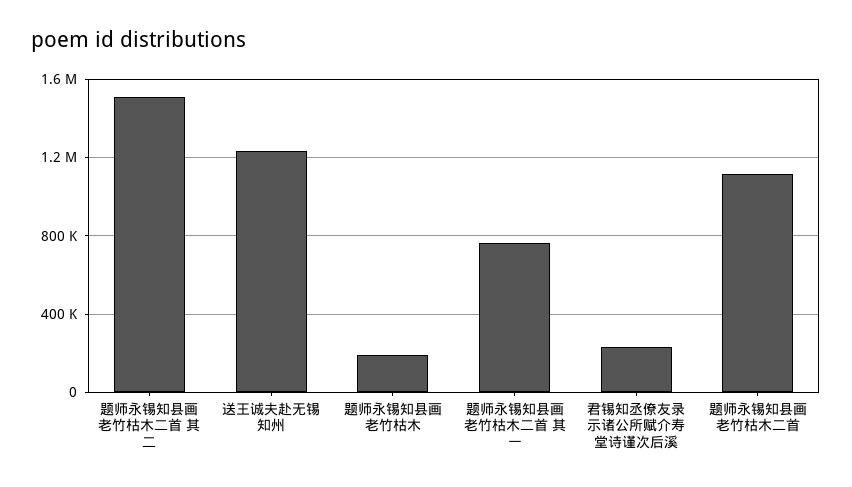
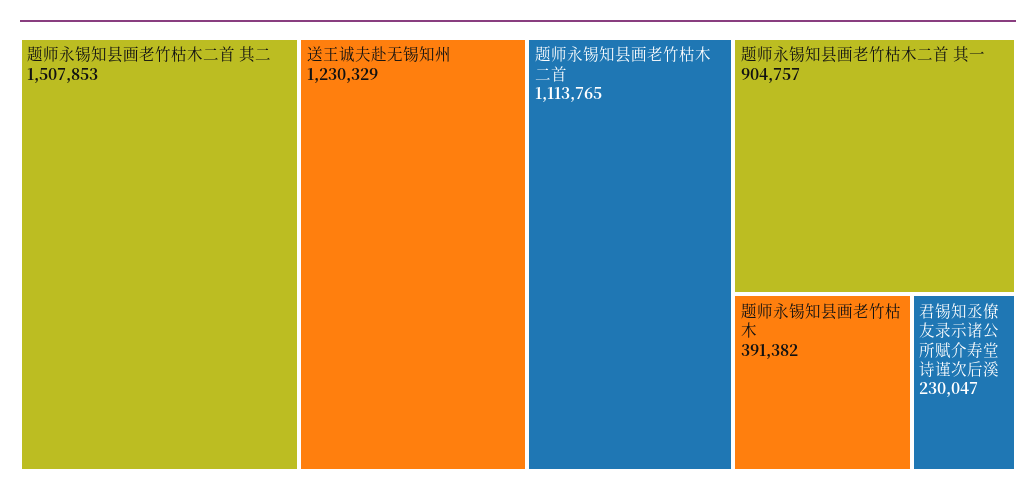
  {
    "题师永锡知县画老竹枯木二首 其二": 1507853,
    "送王诚夫赴无锡知州": 1230329,
-   "题师永锡知县画老竹枯木": 200000,
+   "题师永锡知县画老竹枯木": 391382,
-   "题师永锡知县画老竹枯木二首 其一": 750000,
+   "题师永锡知县画老竹枯木二首 其一": 904757,
    "君锡知丞僚友录示诸公所赋介寿堂诗谨次后溪": 230047,
    "题师永锡知县画老竹枯木二首": 1113765
  }

